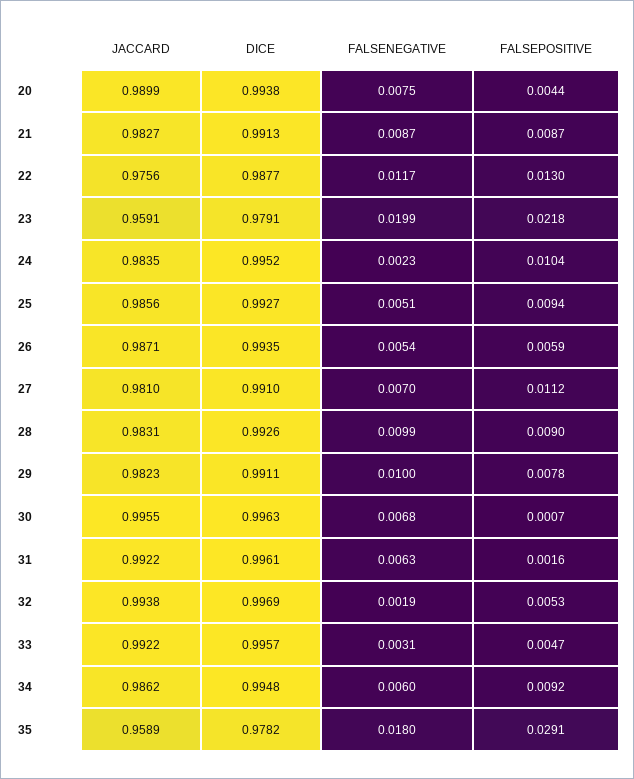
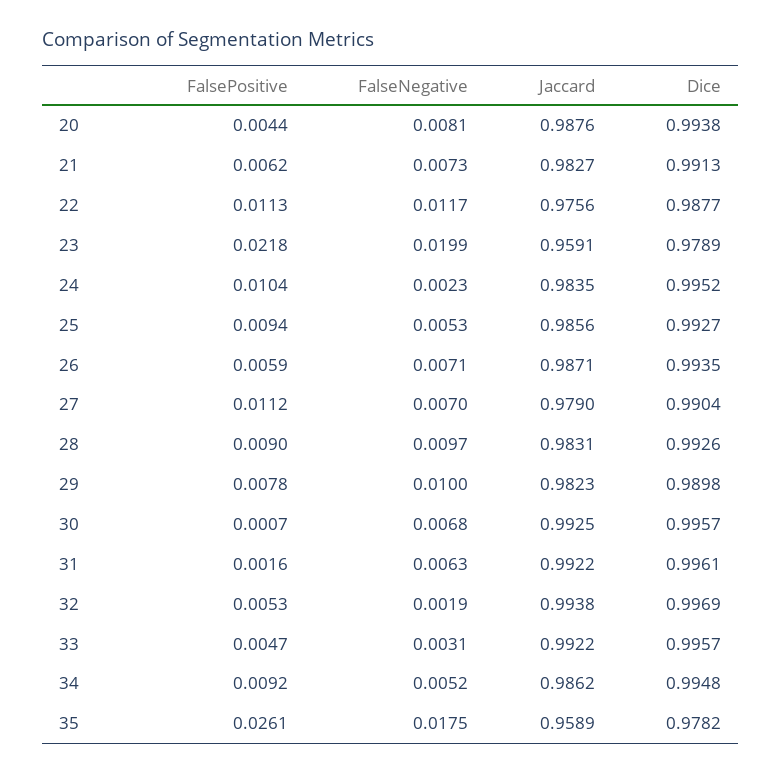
  {
    "JACCARD": {
-     "20": 0.9899,
+     "20": 0.9876,
      "21": 0.9827,
      "22": 0.9756,
      "23": 0.9591,
      "24": 0.9835,
      "25": 0.9856,
      "26": 0.9871,
-     "27": 0.981,
+     "27": 0.979,
      "28": 0.9831,
      "29": 0.9823,
-     "30": 0.9955,
+     "30": 0.9925,
      "31": 0.9922,
      "32": 0.9938,
      "33": 0.9922,
      "34": 0.9862,
      "35": 0.9589
    },
    "DICE": {
      "20": 0.9938,
      "21": 0.9913,
      "22": 0.9877,
-     "23": 0.9791,
+     "23": 0.9789,
      "24": 0.9952,
      "25": 0.9927,
      "26": 0.9935,
-     "27": 0.991,
+     "27": 0.9904,
      "28": 0.9926,
-     "29": 0.9911,
+     "29": 0.9898,
-     "30": 0.9963,
+     "30": 0.9957,
      "31": 0.9961,
      "32": 0.9969,
      "33": 0.9957,
      "34": 0.9948,
      "35": 0.9782
    },
    "FALSENEGATIVE": {
-     "20": 0.0075,
+     "20": 0.0081,
-     "21": 0.0087,
+     "21": 0.0073,
      "22": 0.0117,
      "23": 0.0199,
      "24": 0.0023,
-     "25": 0.0051,
+     "25": 0.0053,
-     "26": 0.0054,
+     "26": 0.0071,
      "27": 0.007,
-     "28": 0.0099,
+     "28": 0.0097,
      "29": 0.01,
      "30": 0.0068,
      "31": 0.0063,
      "32": 0.0019,
      "33": 0.0031,
-     "34": 0.006,
+     "34": 0.0052,
-     "35": 0.018
+     "35": 0.0175
    },
    "FALSEPOSITIVE": {
      "20": 0.0044,
-     "21": 0.0087,
+     "21": 0.0062,
-     "22": 0.013,
+     "22": 0.0113,
      "23": 0.0218,
      "24": 0.0104,
      "25": 0.0094,
      "26": 0.0059,
      "27": 0.0112,
      "28": 0.009,
      "29": 0.0078,
      "30": 0.0007,
      "31": 0.0016,
      "32": 0.0053,
      "33": 0.0047,
      "34": 0.0092,
-     "35": 0.0291
+     "35": 0.0261
    }
  }

